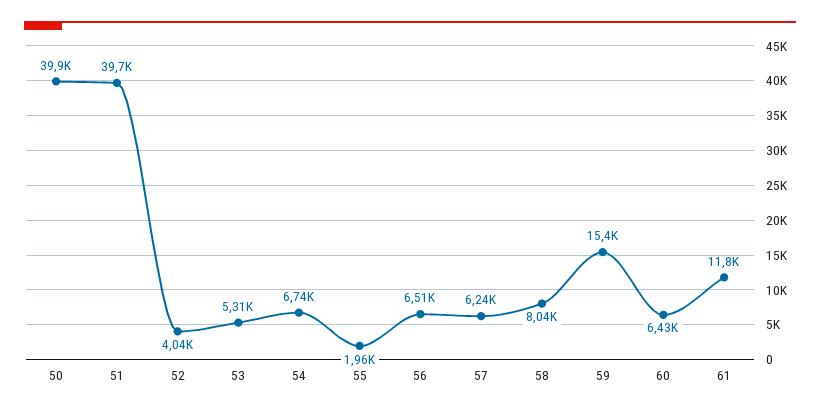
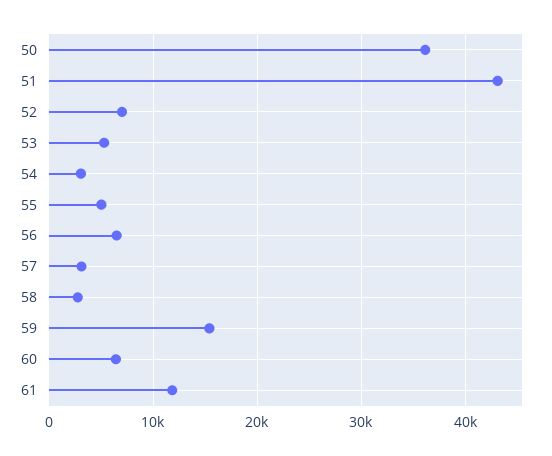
  {
-   "50": 39900,
+   "50": 36000,
-   "51": 39700,
+   "51": 43000,
-   "52": 4040,
+   "52": 7000,
    "53": 5310,
-   "54": 6740,
+   "54": 3000,
-   "55": 1960,
+   "55": 5000,
    "56": 6510,
-   "57": 6240,
+   "57": 3000,
-   "58": 8040,
+   "58": 3000,
    "59": 15400,
    "60": 6430,
    "61": 11800
  }

